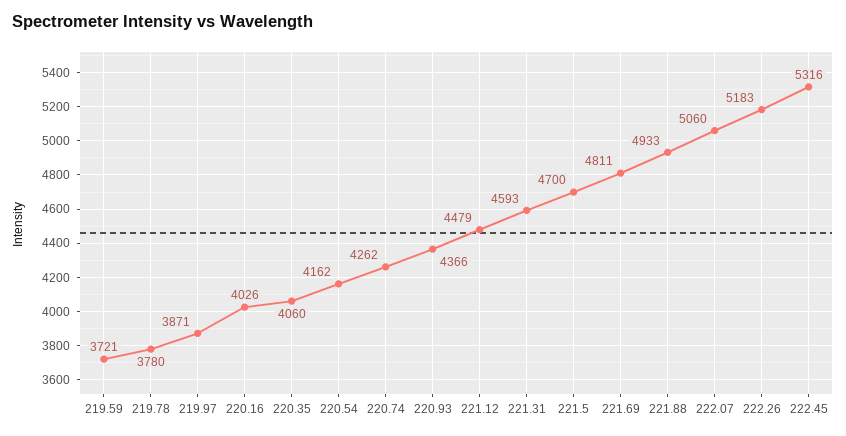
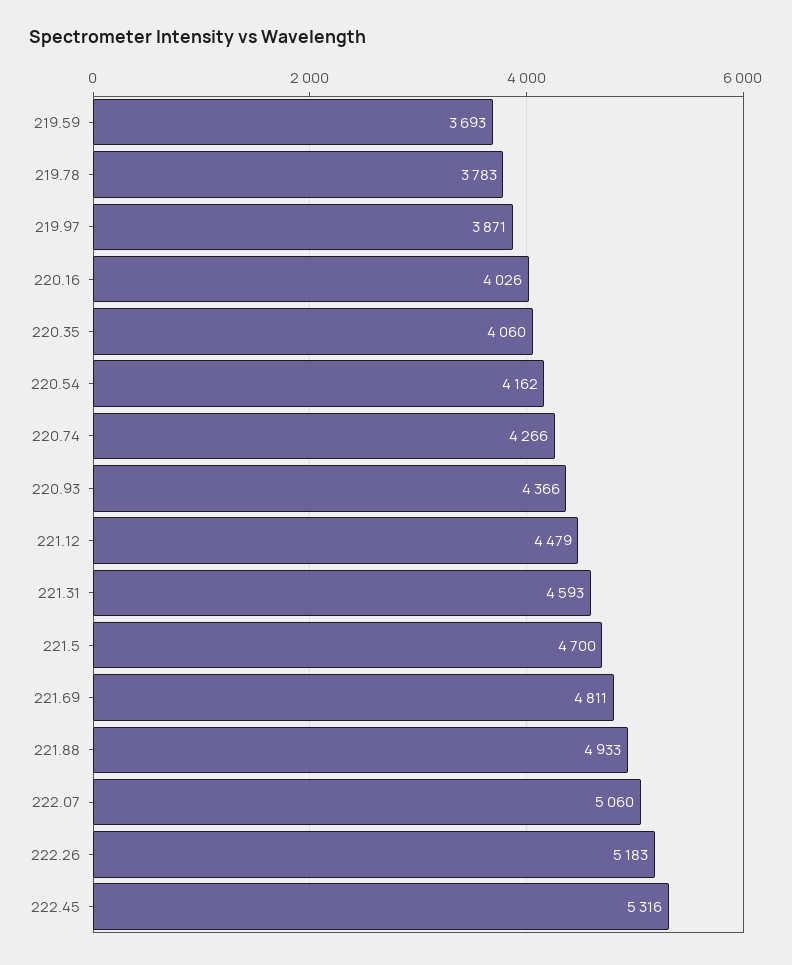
  {
-   "219.59": 3721,
+   "219.59": 3693,
-   "219.78": 3780,
+   "219.78": 3783,
    "219.97": 3871,
    "220.16": 4026,
    "220.35": 4060,
    "220.54": 4162,
-   "220.74": 4262,
+   "220.74": 4266,
    "220.93": 4366,
    "221.12": 4479,
    "221.31": 4593,
    "221.5": 4700,
    "221.69": 4811,
    "221.88": 4933,
    "222.07": 5060,
    "222.26": 5183,
    "222.45": 5316
  }

